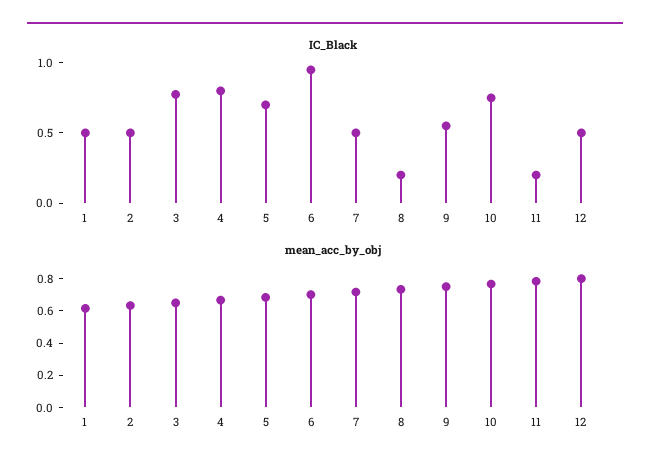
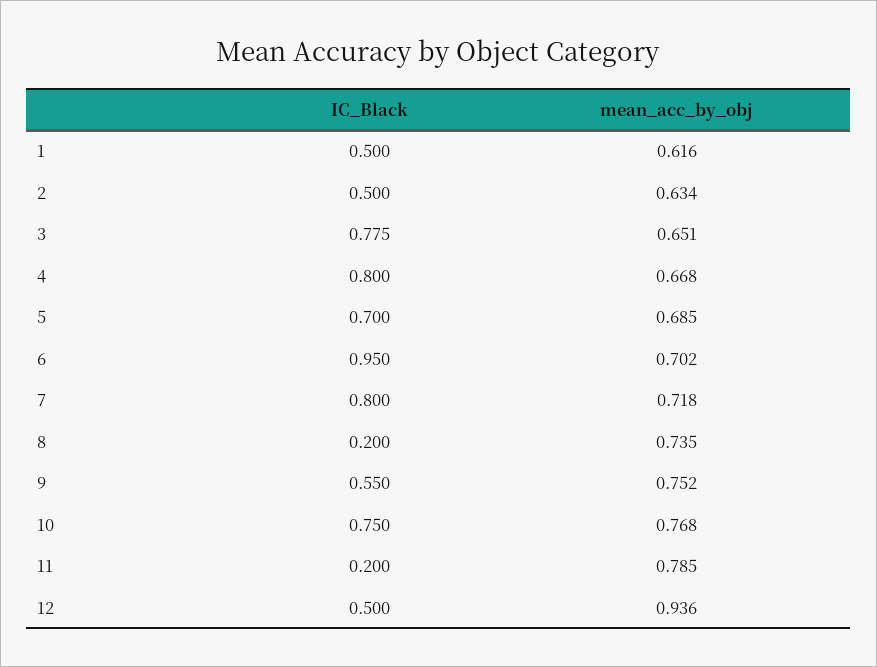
  {
    "IC_Black": {
      "1": 0.5,
      "2": 0.5,
      "3": 0.775,
      "4": 0.8,
      "5": 0.7,
      "6": 0.95,
-     "7": 0.5,
+     "7": 0.8,
      "8": 0.2,
      "9": 0.55,
      "10": 0.75,
      "11": 0.2,
      "12": 0.5
    },
    "mean_acc_by_obj": {
      "1": 0.616,
      "2": 0.634,
      "3": 0.651,
      "4": 0.668,
      "5": 0.685,
      "6": 0.702,
      "7": 0.718,
      "8": 0.735,
      "9": 0.752,
      "10": 0.768,
      "11": 0.785,
-     "12": 0.8
+     "12": 0.936
    }
  }

